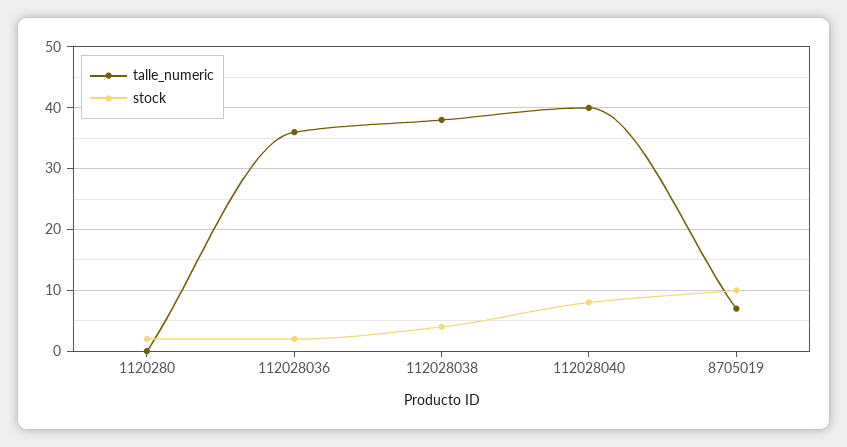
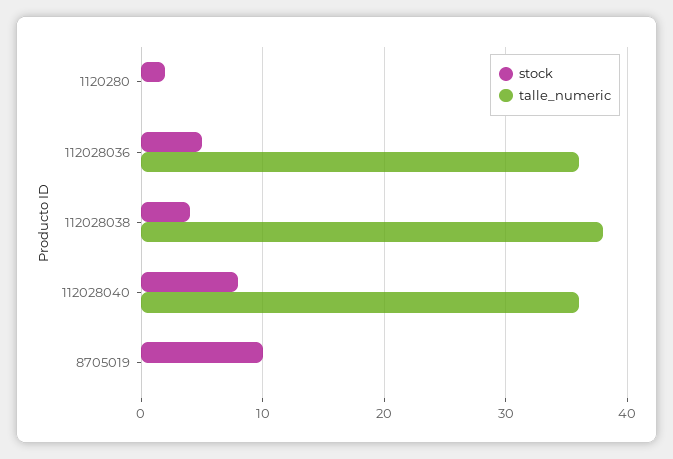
  {
    "talle_numeric": {
      "1120280": 0,
      "112028036": 36,
      "112028038": 38,
-     "112028040": 40,
+     "112028040": 36,
-     "8705019": 7
+     "8705019": 0
    },
    "stock": {
      "1120280": 2,
-     "112028036": 2,
+     "112028036": 5,
      "112028038": 4,
      "112028040": 8,
      "8705019": 10
    }
  }

